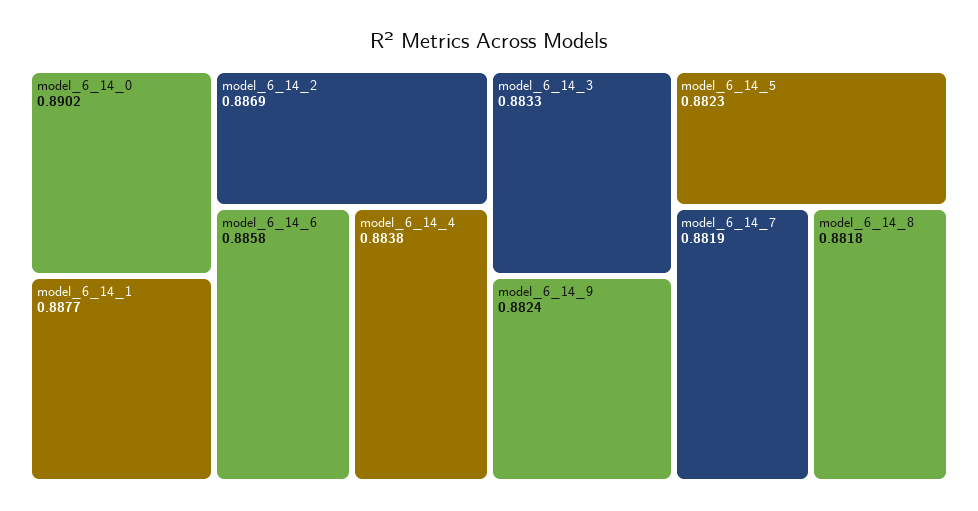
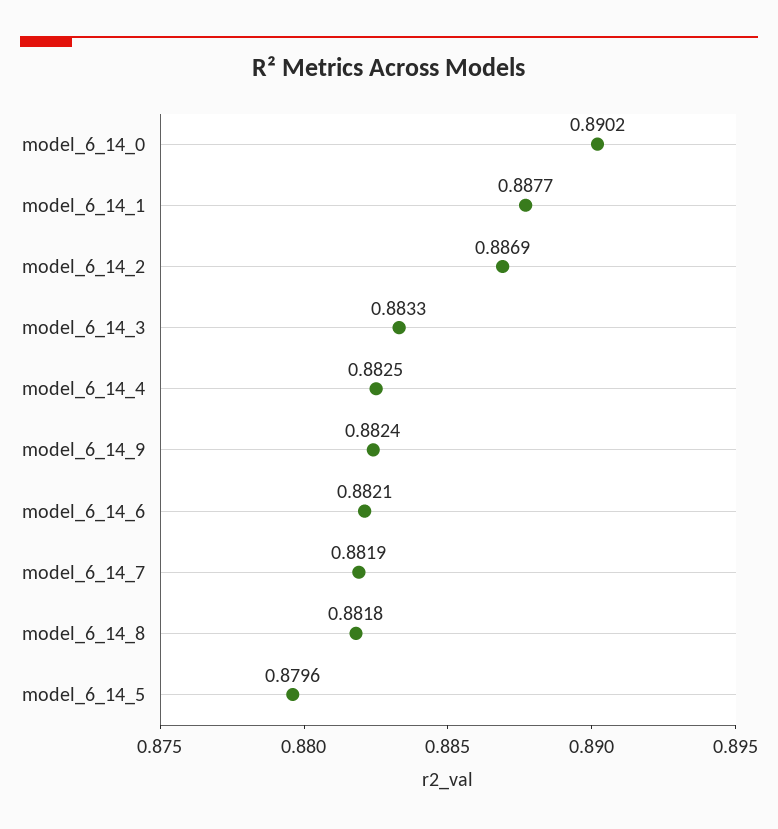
  {
    "model_6_14_0": 0.8902,
    "model_6_14_1": 0.8877,
    "model_6_14_2": 0.8869,
-   "model_6_14_6": 0.8858,
+   "model_6_14_6": 0.8821,
-   "model_6_14_4": 0.8838,
+   "model_6_14_4": 0.8825,
    "model_6_14_3": 0.8833,
    "model_6_14_9": 0.8824,
-   "model_6_14_5": 0.8823,
+   "model_6_14_5": 0.8796,
    "model_6_14_7": 0.8819,
    "model_6_14_8": 0.8818
  }

